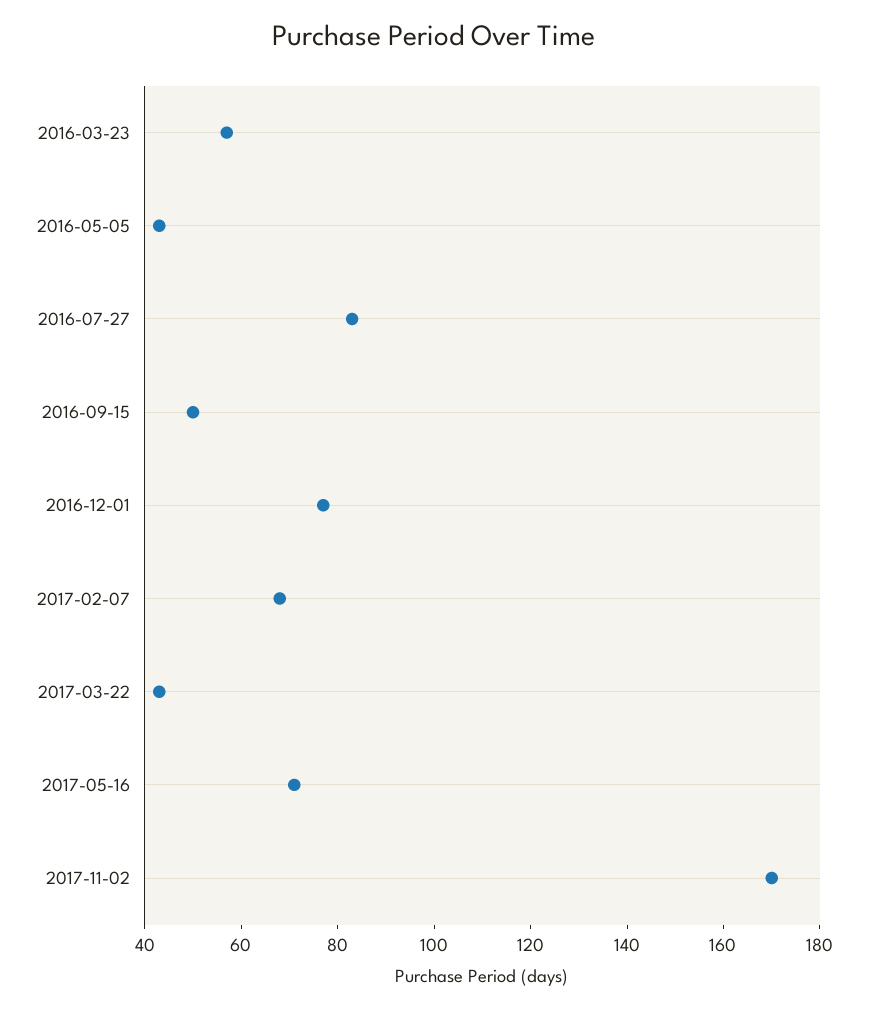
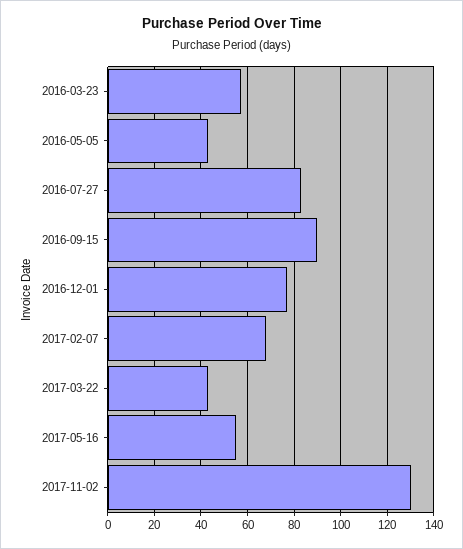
  {
    "2016-03-23": 55,
    "2016-05-05": 45,
    "2016-07-27": 85,
-   "2016-09-15": 50,
+   "2016-09-15": 90,
    "2016-12-01": 75,
    "2017-02-07": 70,
    "2017-03-22": 45,
-   "2017-05-16": 70,
+   "2017-05-16": 55,
-   "2017-11-02": 170
+   "2017-11-02": 130
  }

